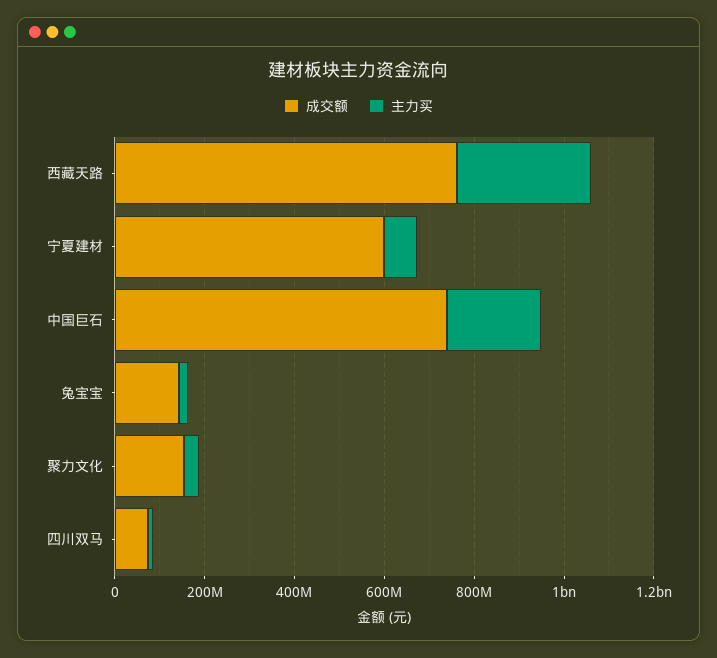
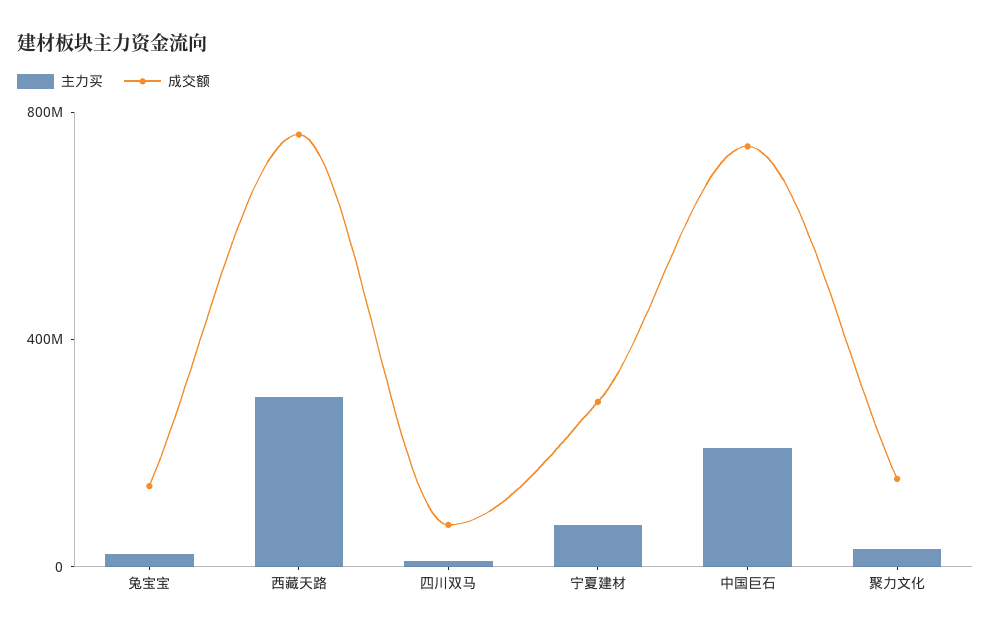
  {
    "成交额": {
      "西藏天路": 750000000,
-     "宁夏建材": 600000000,
+     "宁夏建材": 300000000,
      "中国巨石": 750000000,
      "兔宝宝": 150000000,
      "聚力文化": 150000000,
      "四川双马": 50000000
    },
    "主力买": {
      "西藏天路": 300000000,
      "宁夏建材": 50000000,
      "中国巨石": 200000000,
      "兔宝宝": 0,
      "聚力文化": 50000000,
      "四川双马": 0
    }
  }

